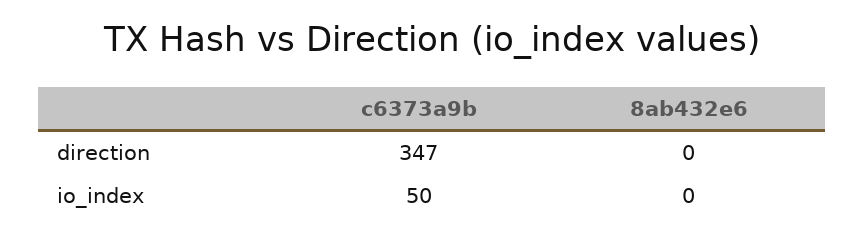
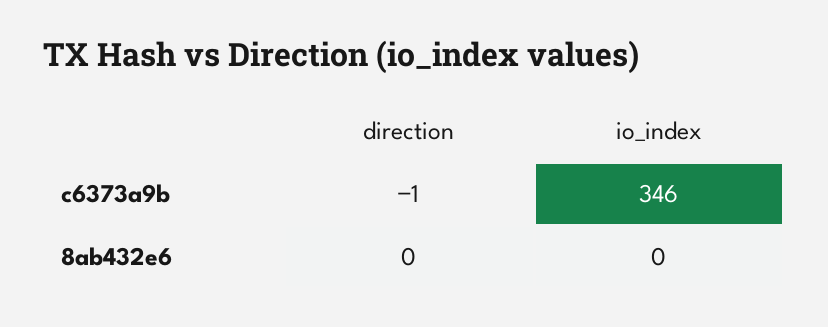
  {
    "c6373a9b": {
-     "direction": 347,
+     "direction": -1,
-     "io_index": 50
+     "io_index": 346
    },
    "8ab432e6": {
      "direction": 0,
      "io_index": 0
    }
  }

